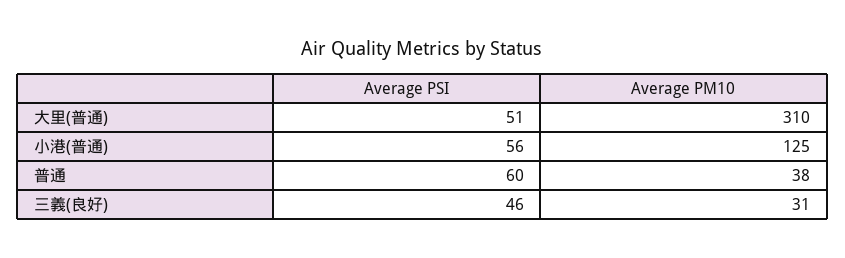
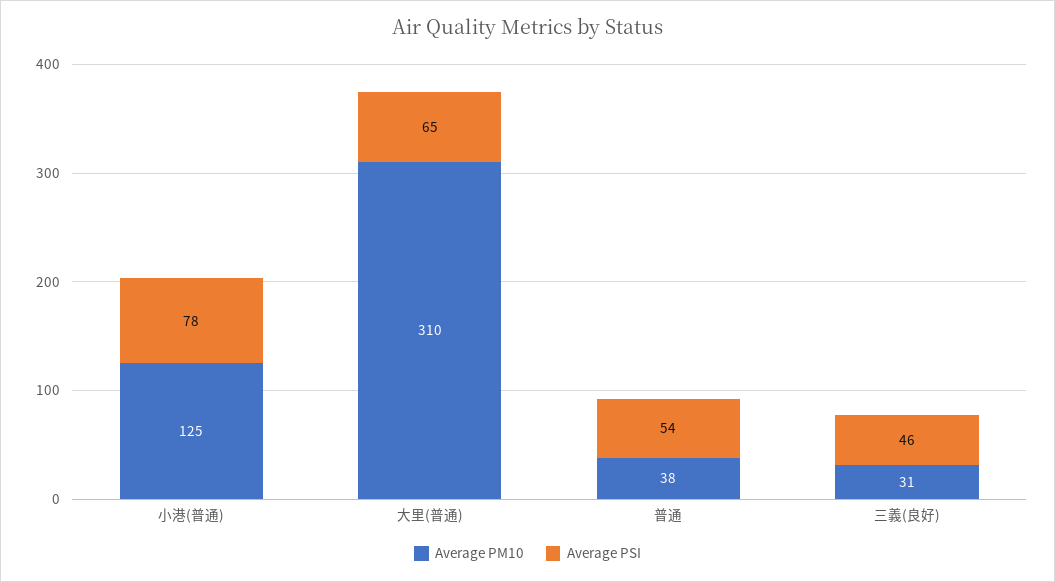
  {
    "Average PSI": {
-     "大里(普通)": 51,
+     "大里(普通)": 65,
-     "小港(普通)": 56,
+     "小港(普通)": 78,
-     "普通": 60,
+     "普通": 54,
      "三義(良好)": 46
    },
    "Average PM10": {
      "大里(普通)": 310,
      "小港(普通)": 125,
      "普通": 38,
      "三義(良好)": 31
    }
  }

